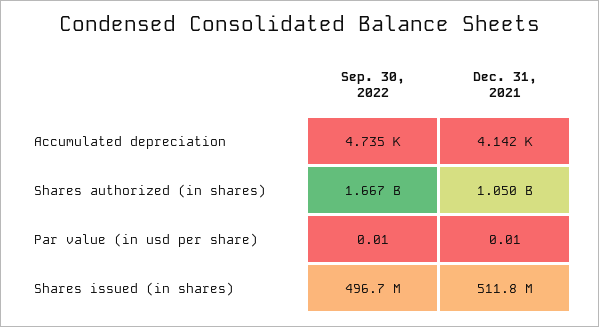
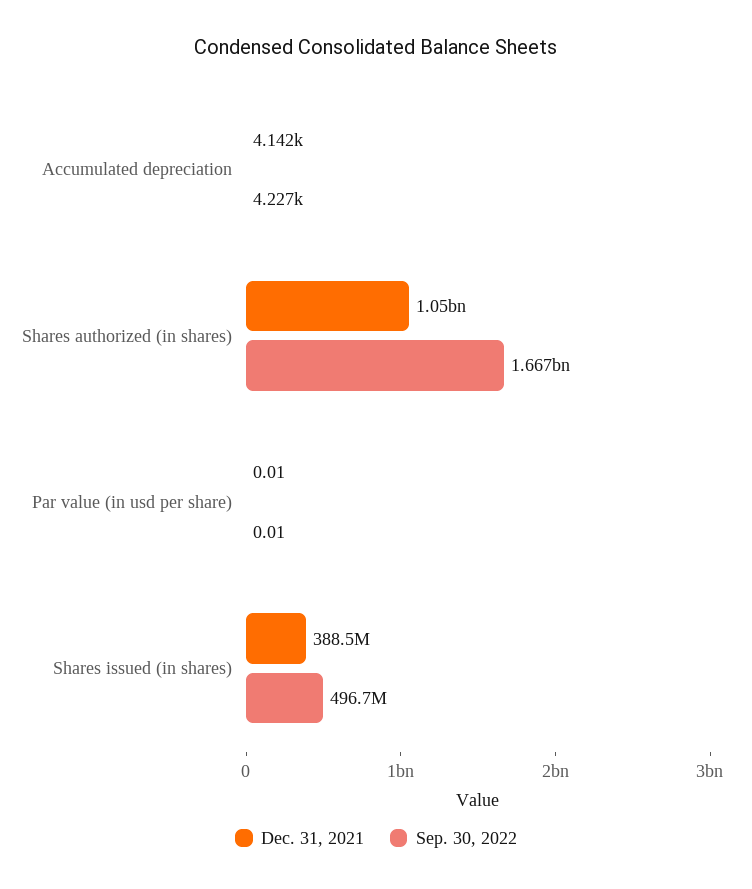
  {
    "Sep. 30, 2022": {
-     "Accumulated depreciation": 4735,
+     "Accumulated depreciation": 4227,
      "Shares authorized (in shares)": 1667000000,
      "Par value (in usd per share)": 0.01,
      "Shares issued (in shares)": 496700000
    },
    "Dec. 31, 2021": {
      "Accumulated depreciation": 4142,
      "Shares authorized (in shares)": 1050000000,
      "Par value (in usd per share)": 0.01,
-     "Shares issued (in shares)": 511800000
+     "Shares issued (in shares)": 388500000
    }
  }

